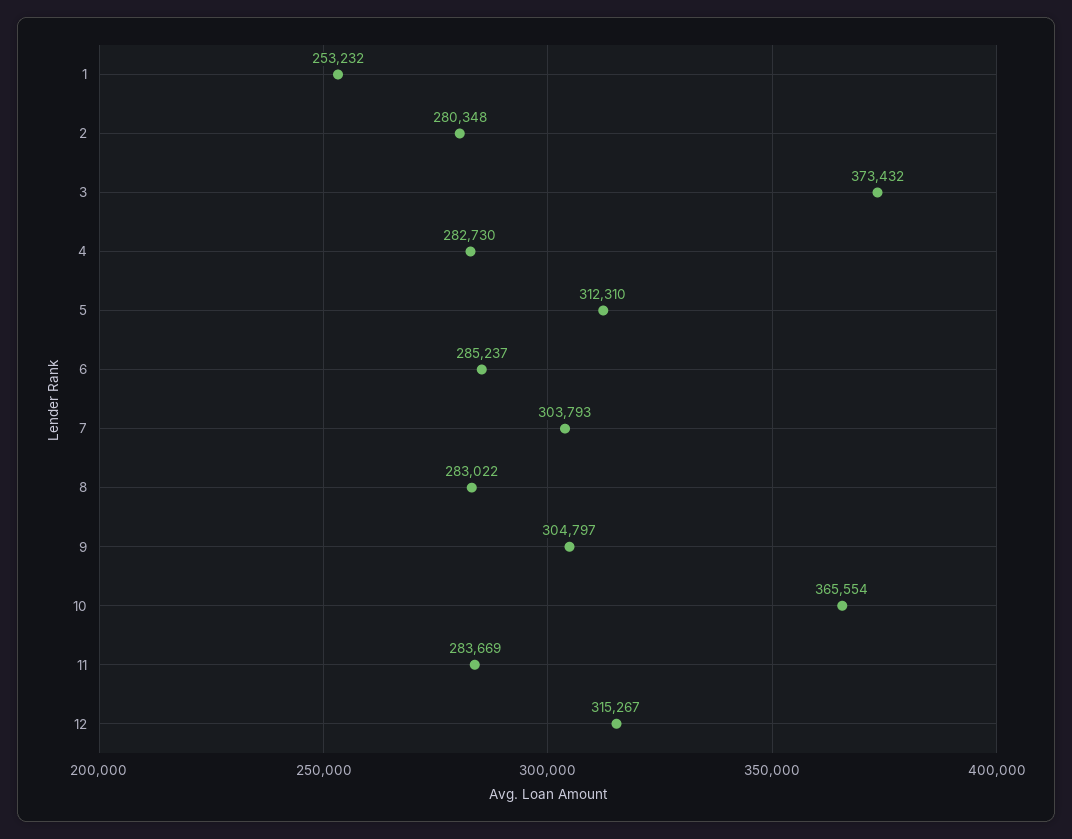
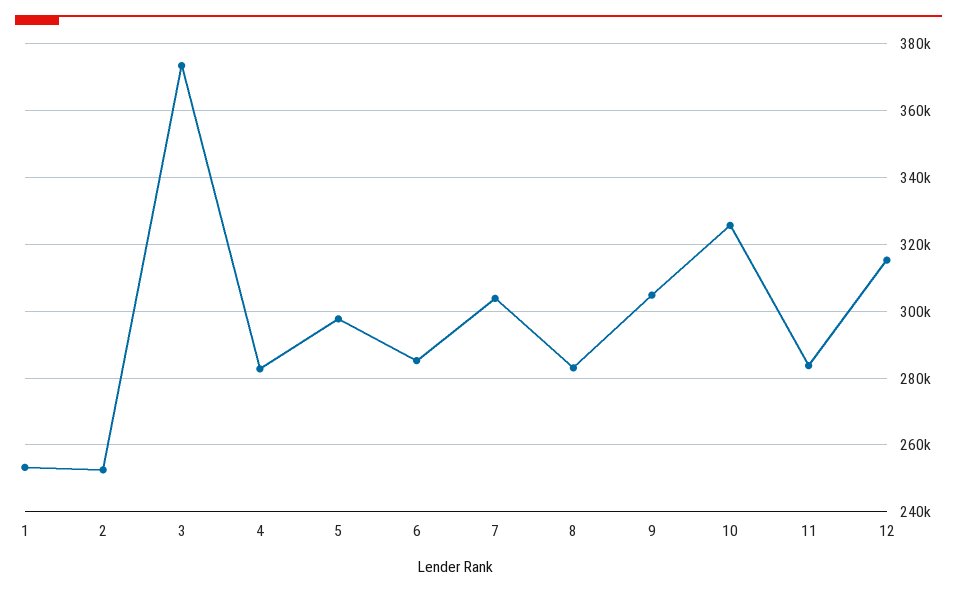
  {
    "1": 253232,
-   "2": 280348,
+   "2": 252000,
    "3": 373432,
    "4": 282730,
-   "5": 312310,
+   "5": 298000,
    "6": 285237,
    "7": 303793,
    "8": 283022,
    "9": 304797,
-   "10": 365554,
+   "10": 326000,
    "11": 283669,
    "12": 315267
  }

